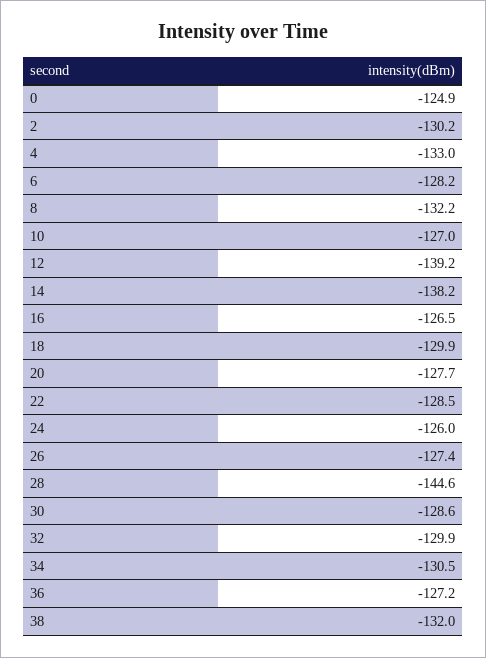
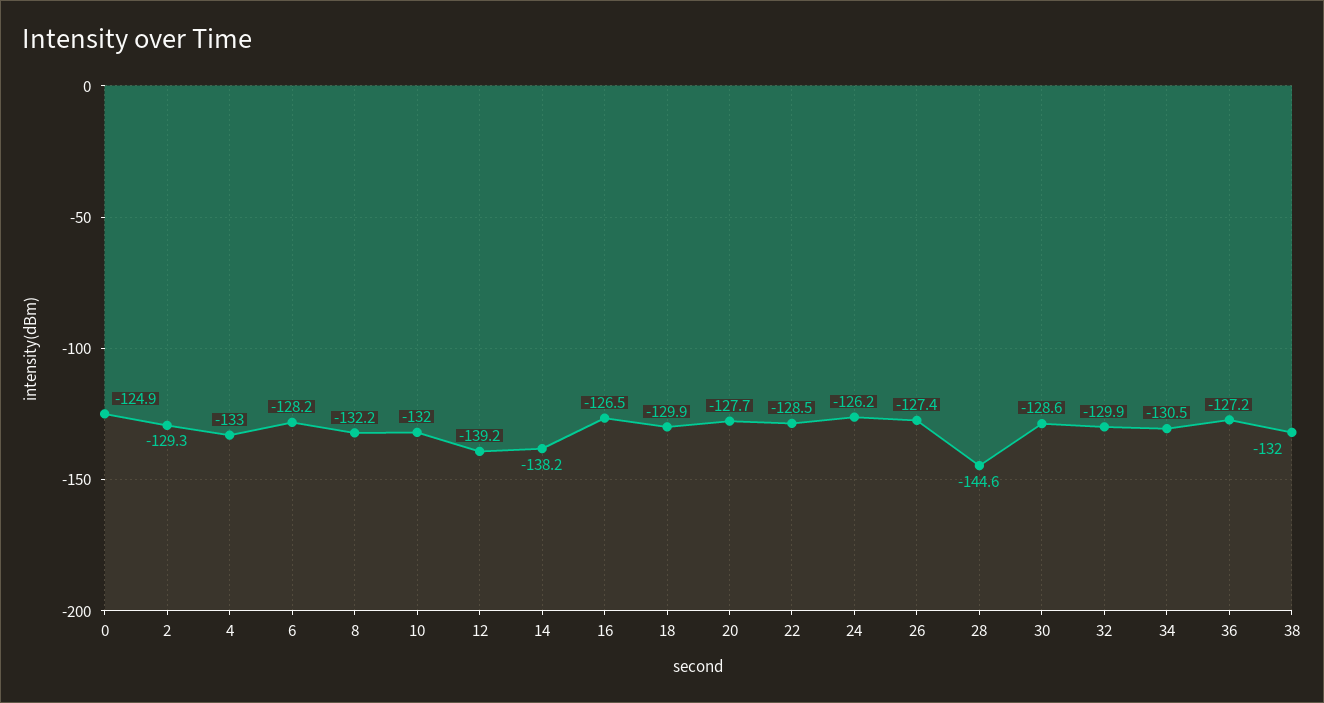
  {
    "0": -124.9,
-   "2": -130.2,
+   "2": -129.3,
    "4": -133,
    "6": -128.2,
    "8": -132.2,
-   "10": -127,
+   "10": -132,
    "12": -139.2,
    "14": -138.2,
    "16": -126.5,
    "18": -129.9,
    "20": -127.7,
    "22": -128.5,
-   "24": -126,
+   "24": -126.2,
    "26": -127.4,
    "28": -144.6,
    "30": -128.6,
    "32": -129.9,
    "34": -130.5,
    "36": -127.2,
    "38": -132
  }

